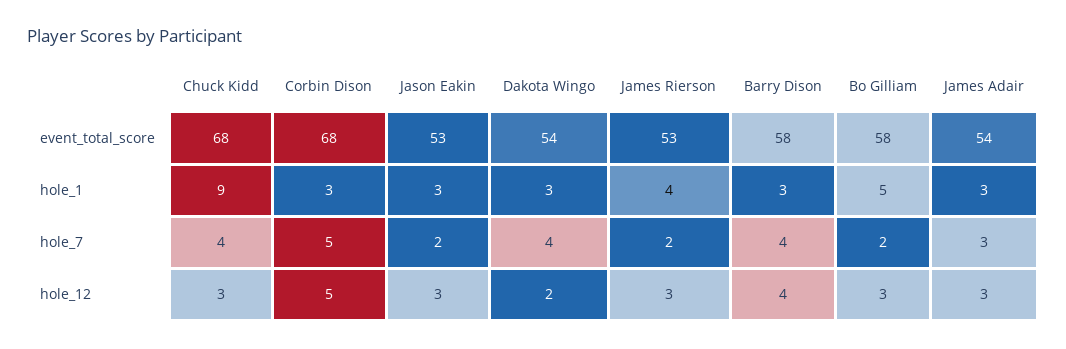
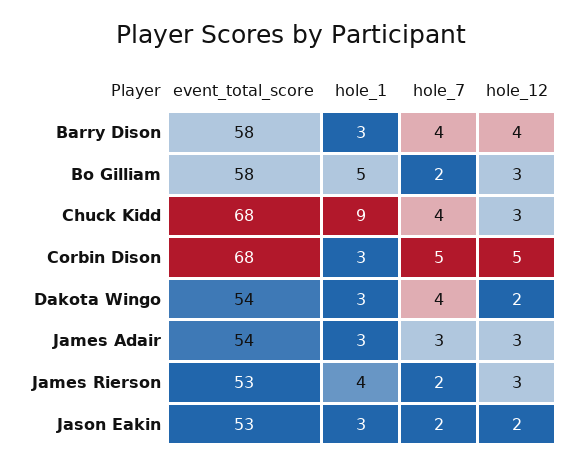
  {
    "Chuck Kidd": {
      "event_total_score": 68,
      "hole_1": 9,
      "hole_7": 4,
      "hole_12": 3
    },
    "Corbin Dison": {
      "event_total_score": 68,
      "hole_1": 3,
      "hole_7": 5,
      "hole_12": 5
    },
    "Jason Eakin": {
      "event_total_score": 53,
      "hole_1": 3,
      "hole_7": 2,
-     "hole_12": 3
+     "hole_12": 2
    },
    "Dakota Wingo": {
      "event_total_score": 54,
      "hole_1": 3,
      "hole_7": 4,
      "hole_12": 2
    },
    "James Rierson": {
      "event_total_score": 53,
      "hole_1": 4,
      "hole_7": 2,
      "hole_12": 3
    },
    "Barry Dison": {
      "event_total_score": 58,
      "hole_1": 3,
      "hole_7": 4,
      "hole_12": 4
    },
    "Bo Gilliam": {
      "event_total_score": 58,
      "hole_1": 5,
      "hole_7": 2,
      "hole_12": 3
    },
    "James Adair": {
      "event_total_score": 54,
      "hole_1": 3,
      "hole_7": 3,
      "hole_12": 3
    }
  }

